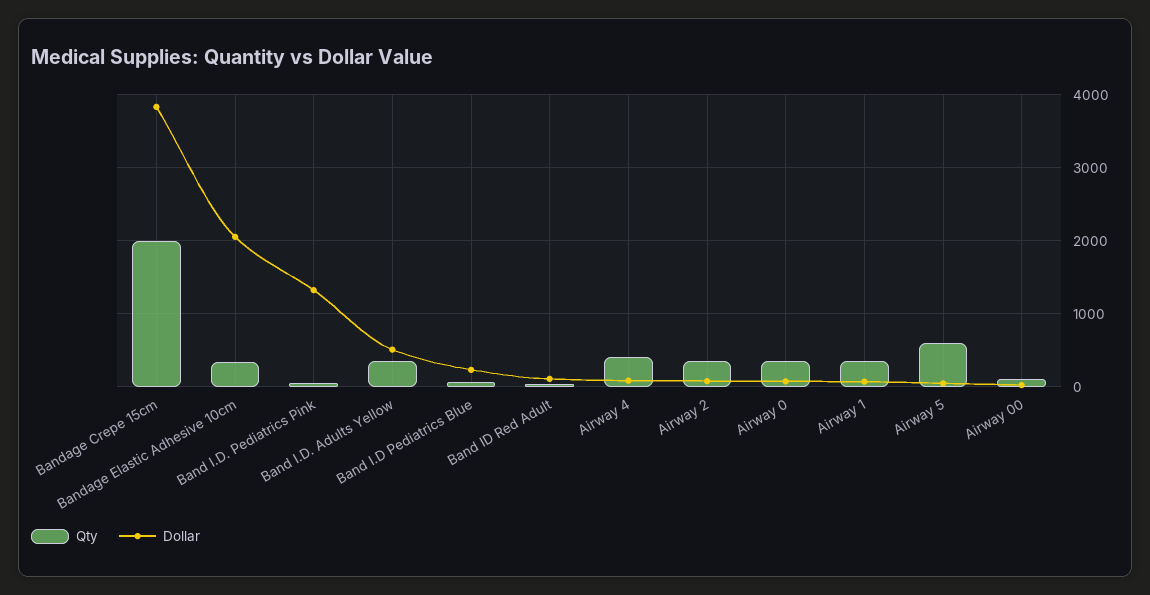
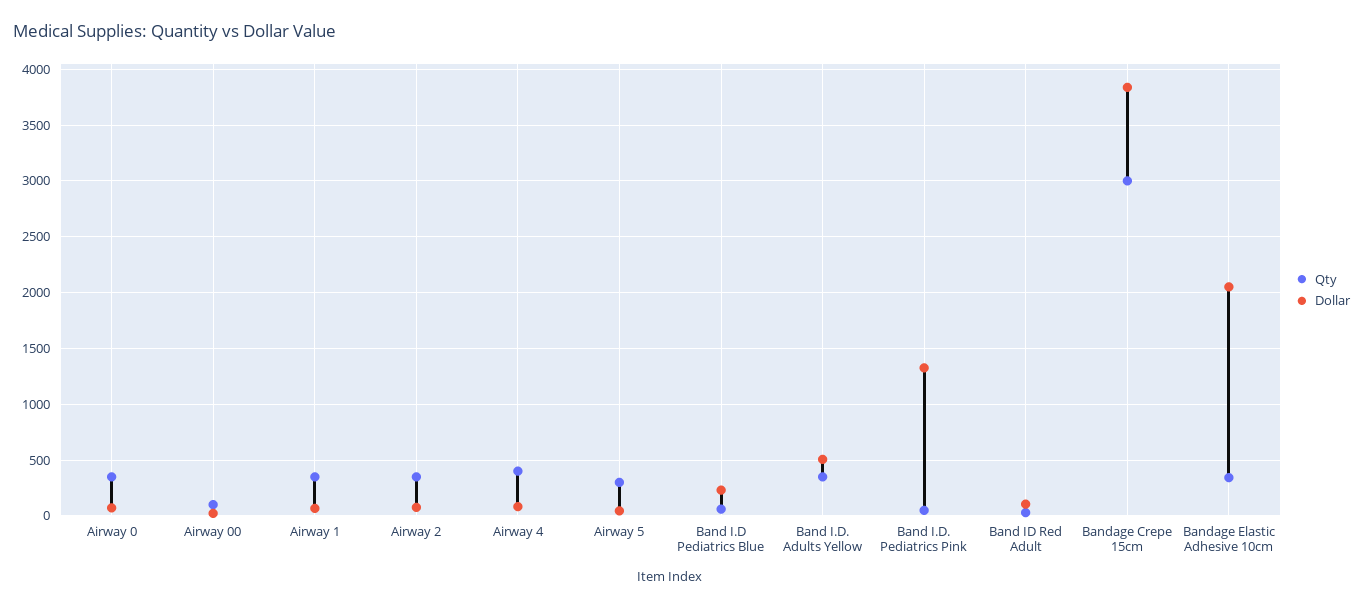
  {
    "Qty": {
-     "Bandage Crepe 15cm": 2000,
+     "Bandage Crepe 15cm": 3000,
      "Bandage Elastic Adhesive 10cm": 300,
      "Band I.D. Pediatrics Pink": 100,
      "Band I.D. Adults Yellow": 400,
      "Band I.D Pediatrics Blue": 100,
      "Band ID Red Adult": 0,
      "Airway 4": 400,
      "Airway 2": 400,
      "Airway 0": 400,
      "Airway 1": 400,
-     "Airway 5": 600,
+     "Airway 5": 300,
      "Airway 00": 100
    },
    "Dollar": {
      "Bandage Crepe 15cm": 3800,
      "Bandage Elastic Adhesive 10cm": 2100,
      "Band I.D. Pediatrics Pink": 1300,
      "Band I.D. Adults Yellow": 500,
      "Band I.D Pediatrics Blue": 200,
      "Band ID Red Adult": 100,
      "Airway 4": 100,
      "Airway 2": 100,
      "Airway 0": 100,
      "Airway 1": 100,
      "Airway 5": 0,
      "Airway 00": 0
    }
  }

